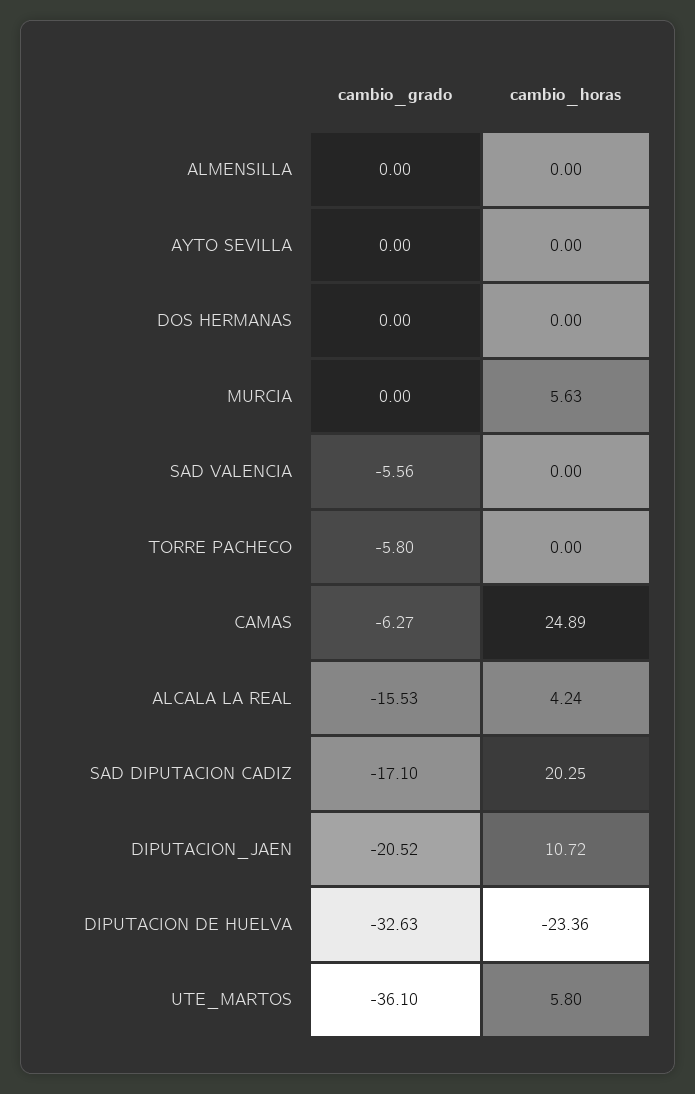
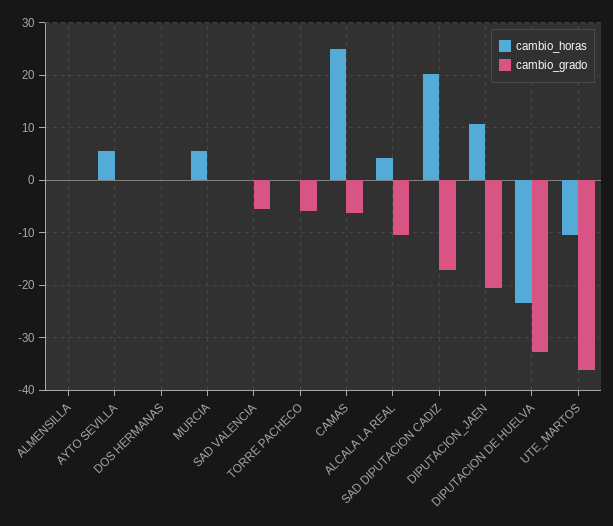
  {
    "cambio_grado": {
      "ALMENSILLA": 0,
      "AYTO SEVILLA": 0,
      "DOS HERMANAS": 0,
      "MURCIA": 0,
      "SAD VALENCIA": -5.56,
      "TORRE PACHECO": -5.8,
      "CAMAS": -6.27,
-     "ALCALA LA REAL": -15.53,
+     "ALCALA LA REAL": -10,
      "SAD DIPUTACION CADIZ": -17.1,
      "DIPUTACION_JAEN": -20.52,
      "DIPUTACION DE HUELVA": -32.63,
      "UTE_MARTOS": -36.1
    },
    "cambio_horas": {
      "ALMENSILLA": 0,
-     "AYTO SEVILLA": 0,
+     "AYTO SEVILLA": 6,
      "DOS HERMANAS": 0,
      "MURCIA": 5.63,
      "SAD VALENCIA": 0,
      "TORRE PACHECO": 0,
      "CAMAS": 24.89,
      "ALCALA LA REAL": 4.24,
      "SAD DIPUTACION CADIZ": 20.25,
      "DIPUTACION_JAEN": 10.72,
      "DIPUTACION DE HUELVA": -23.36,
-     "UTE_MARTOS": 5.8
+     "UTE_MARTOS": -10
    }
  }

